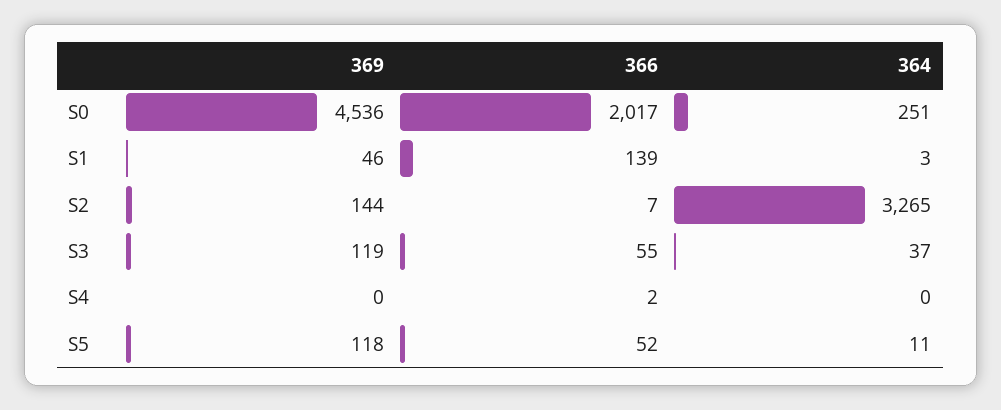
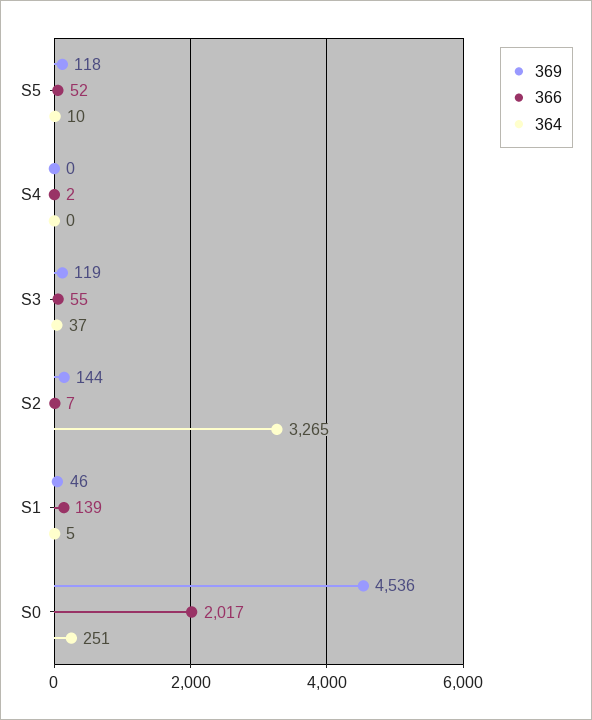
  {
    "369": {
      "S0": 4536,
      "S1": 46,
      "S2": 144,
      "S3": 119,
      "S4": 0,
      "S5": 118
    },
    "366": {
      "S0": 2017,
      "S1": 139,
      "S2": 7,
      "S3": 55,
      "S4": 2,
      "S5": 52
    },
    "364": {
      "S0": 251,
-     "S1": 3,
+     "S1": 5,
      "S2": 3265,
      "S3": 37,
      "S4": 0,
-     "S5": 11
+     "S5": 10
    }
  }

